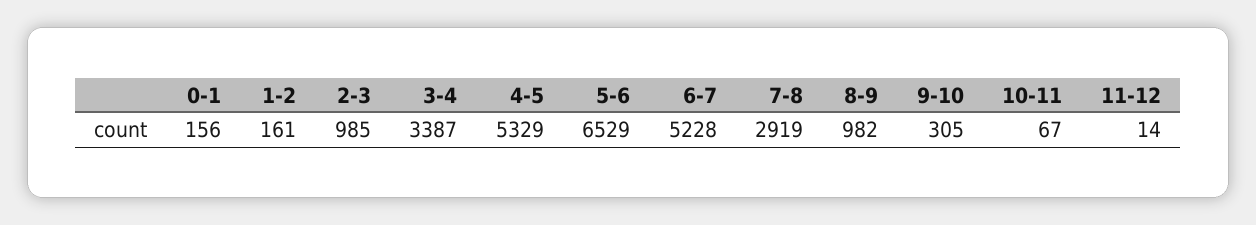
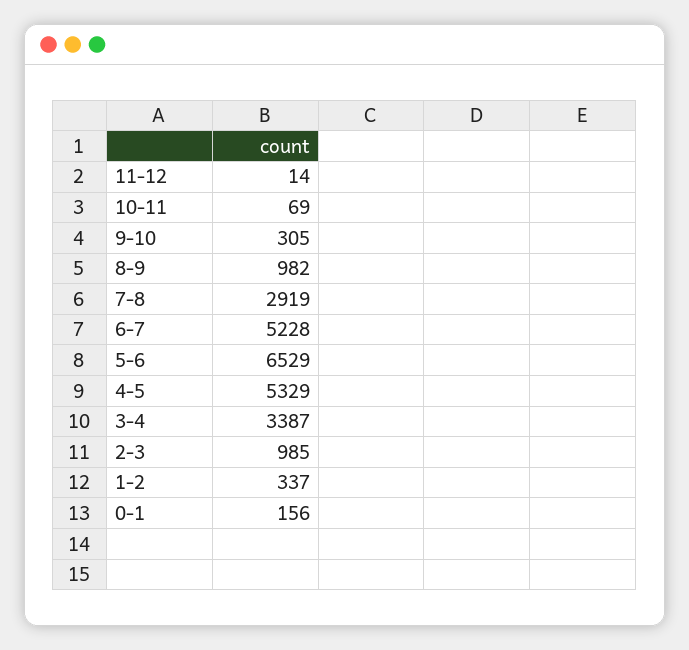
  {
    "0-1": 156,
-   "1-2": 161,
+   "1-2": 337,
    "2-3": 985,
    "3-4": 3387,
    "4-5": 5329,
    "5-6": 6529,
    "6-7": 5228,
    "7-8": 2919,
    "8-9": 982,
    "9-10": 305,
-   "10-11": 67,
+   "10-11": 69,
    "11-12": 14
  }

